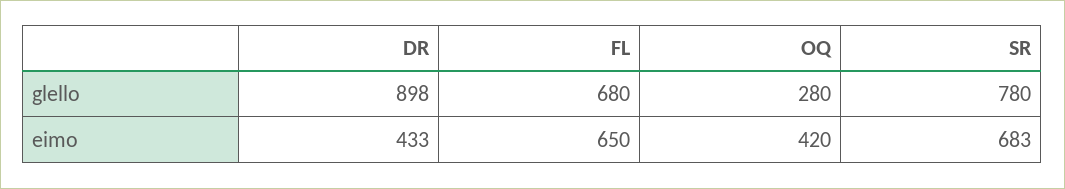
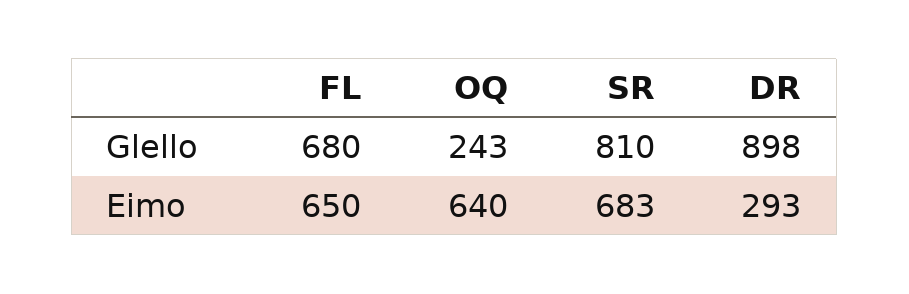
  {
    "DR": {
      "glello": 898,
-     "eimo": 433
+     "eimo": 293
    },
    "FL": {
      "glello": 680,
      "eimo": 650
    },
    "OQ": {
-     "glello": 280,
+     "glello": 243,
-     "eimo": 420
+     "eimo": 640
    },
    "SR": {
-     "glello": 780,
+     "glello": 810,
      "eimo": 683
    }
  }

